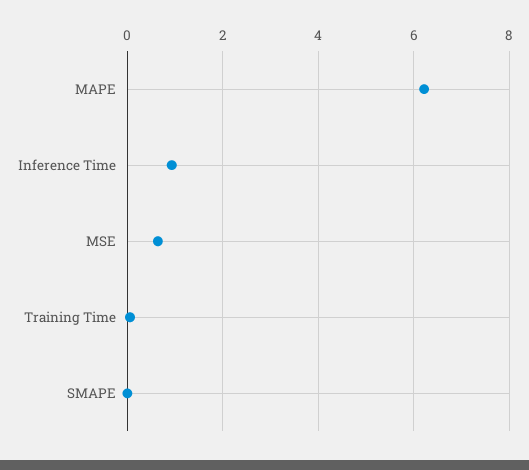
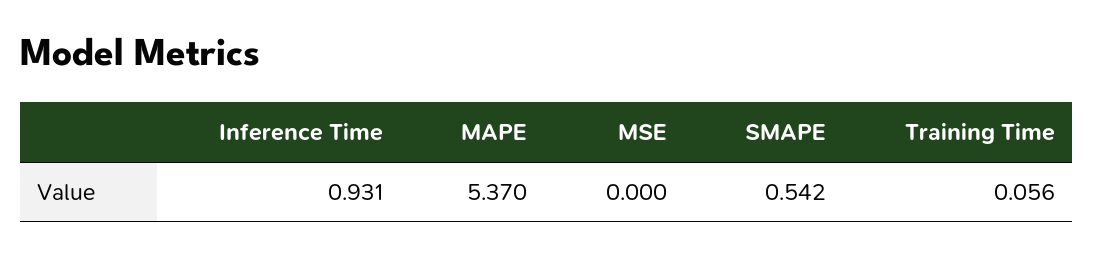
  {
-   "MAPE": 6.2,
+   "MAPE": 5.37,
    "Inference Time": 0.931,
-   "MSE": 0.6,
+   "MSE": 0,
    "Training Time": 0.056,
-   "SMAPE": 0
+   "SMAPE": 0.542
  }

